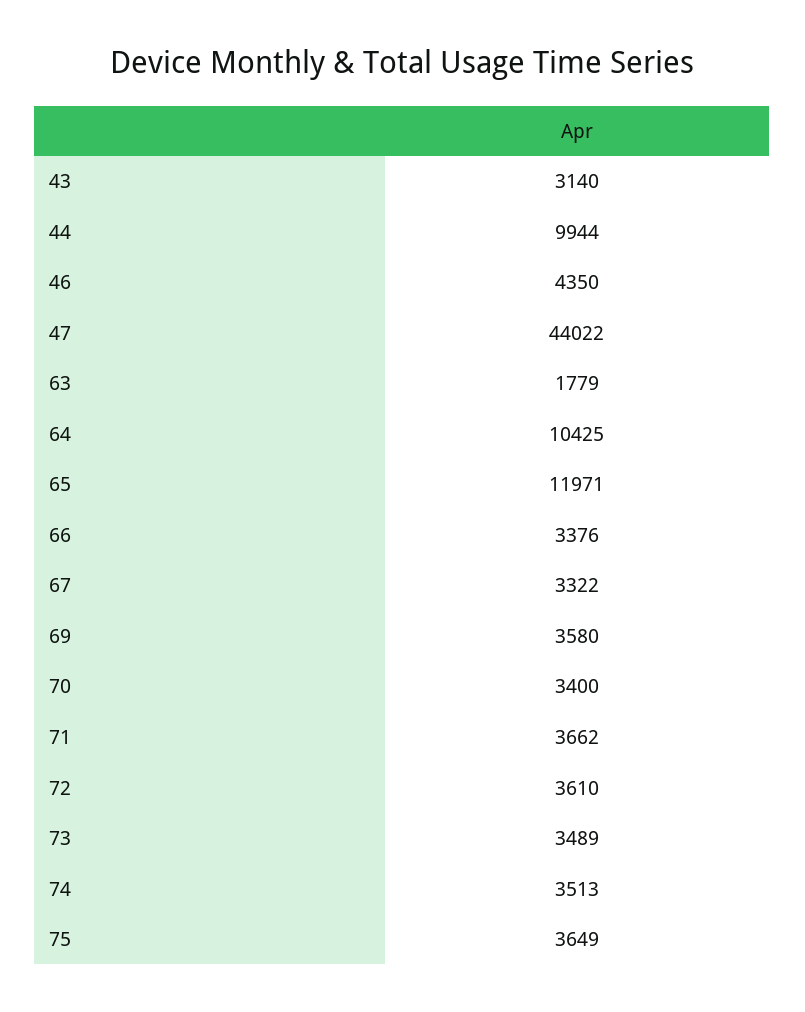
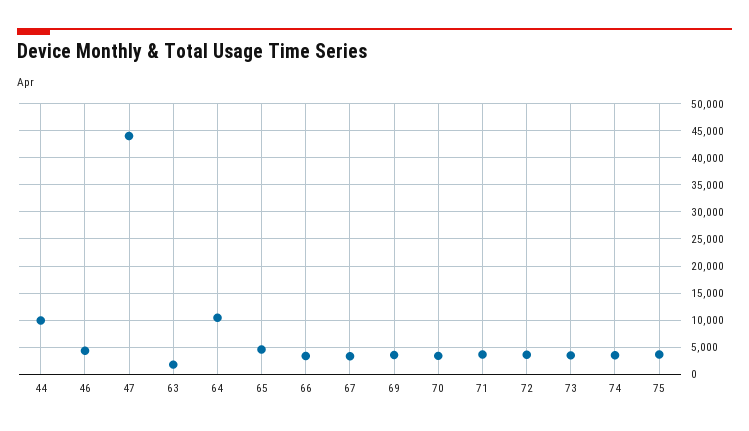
  {
-   "43": 3140,
    "44": 9944,
    "46": 4350,
    "47": 44022,
    "63": 1779,
    "64": 10425,
-   "65": 11971,
+   "65": 5000,
    "66": 3376,
    "67": 3322,
    "69": 3580,
    "70": 3400,
    "71": 3662,
    "72": 3610,
    "73": 3489,
    "74": 3513,
    "75": 3649
  }

